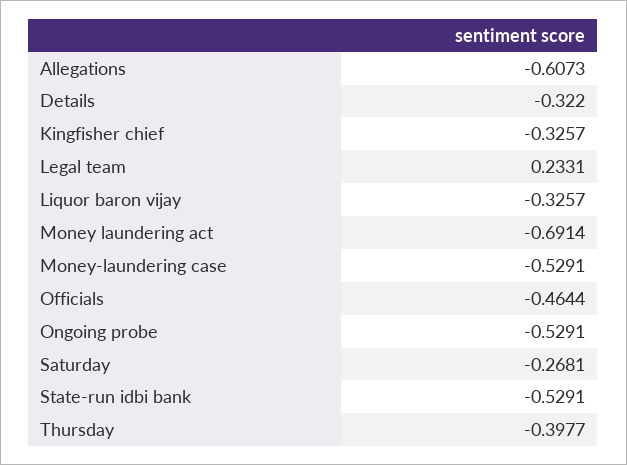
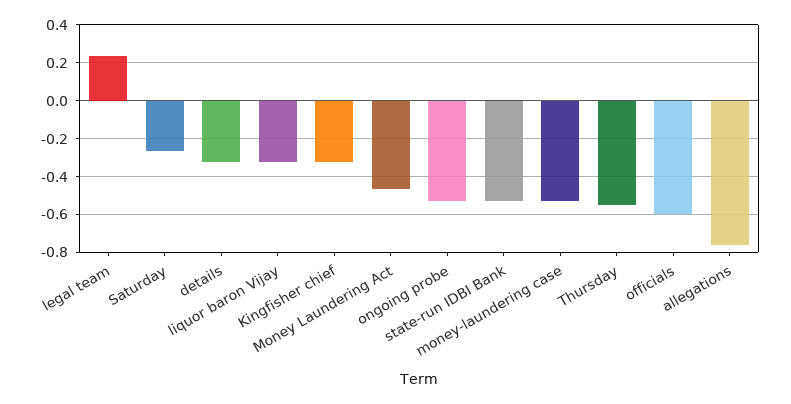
  {
-   "Allegations": -0.6073,
+   "Allegations": -0.75,
    "Details": -0.322,
    "Kingfisher chief": -0.3257,
    "Legal team": 0.2331,
    "Liquor baron vijay": -0.3257,
-   "Money laundering act": -0.6914,
+   "Money laundering act": -0.45,
    "Money-laundering case": -0.5291,
-   "Officials": -0.4644,
+   "Officials": -0.6,
    "Ongoing probe": -0.5291,
    "Saturday": -0.2681,
    "State-run idbi bank": -0.5291,
-   "Thursday": -0.3977
+   "Thursday": -0.55
  }

